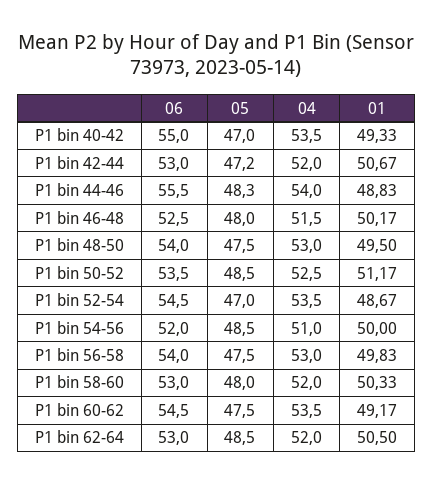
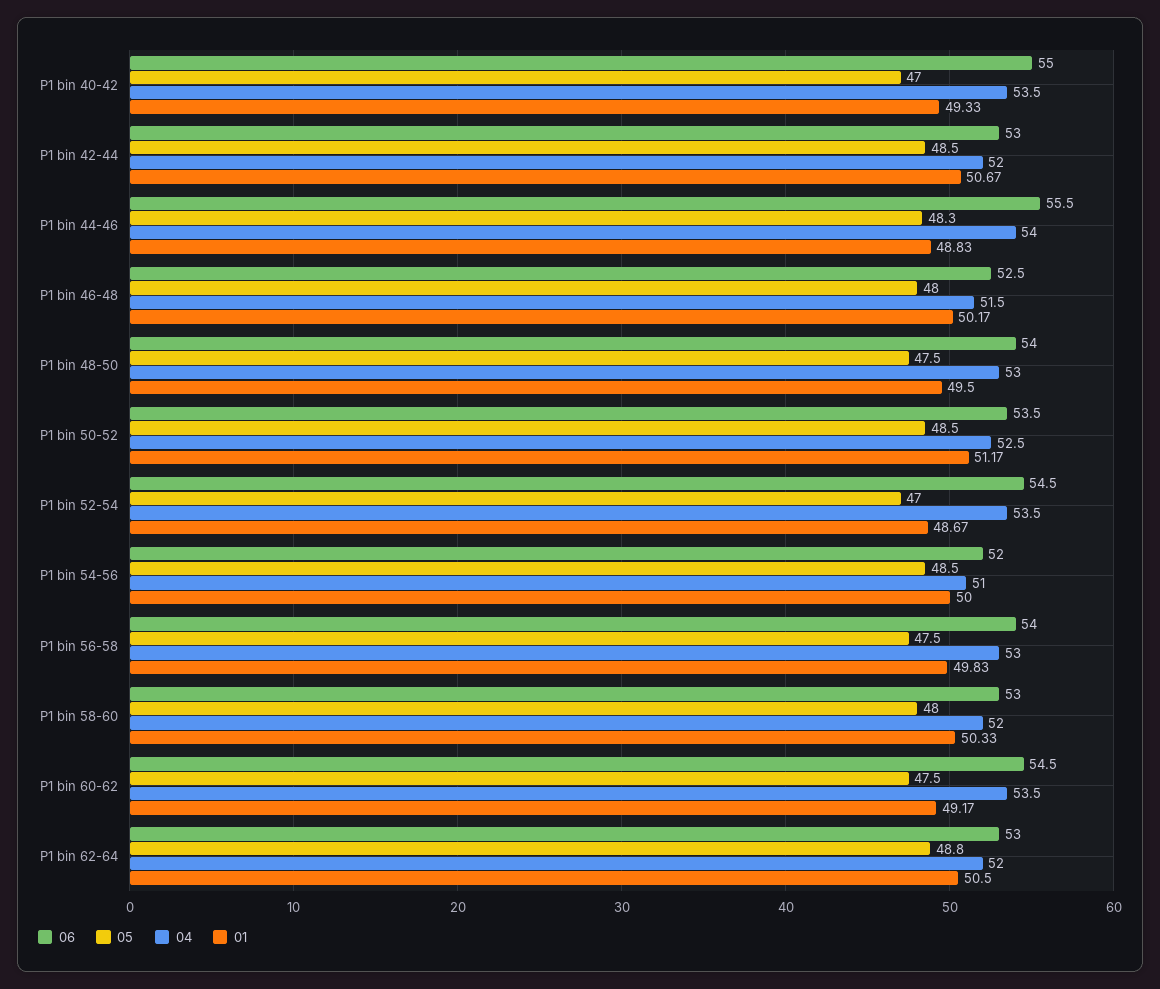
  {
    "06": {
      "P1 bin 40-42": 55,
      "P1 bin 42-44": 53,
      "P1 bin 44-46": 55.5,
      "P1 bin 46-48": 52.5,
      "P1 bin 48-50": 54,
      "P1 bin 50-52": 53.5,
      "P1 bin 52-54": 54.5,
      "P1 bin 54-56": 52,
      "P1 bin 56-58": 54,
      "P1 bin 58-60": 53,
      "P1 bin 60-62": 54.5,
      "P1 bin 62-64": 53
    },
    "05": {
      "P1 bin 40-42": 47,
-     "P1 bin 42-44": 47.2,
+     "P1 bin 42-44": 48.5,
      "P1 bin 44-46": 48.3,
      "P1 bin 46-48": 48,
      "P1 bin 48-50": 47.5,
      "P1 bin 50-52": 48.5,
      "P1 bin 52-54": 47,
      "P1 bin 54-56": 48.5,
      "P1 bin 56-58": 47.5,
      "P1 bin 58-60": 48,
      "P1 bin 60-62": 47.5,
-     "P1 bin 62-64": 48.5
+     "P1 bin 62-64": 48.8
    },
    "04": {
      "P1 bin 40-42": 53.5,
      "P1 bin 42-44": 52,
      "P1 bin 44-46": 54,
      "P1 bin 46-48": 51.5,
      "P1 bin 48-50": 53,
      "P1 bin 50-52": 52.5,
      "P1 bin 52-54": 53.5,
      "P1 bin 54-56": 51,
      "P1 bin 56-58": 53,
      "P1 bin 58-60": 52,
      "P1 bin 60-62": 53.5,
      "P1 bin 62-64": 52
    },
    "01": {
      "P1 bin 40-42": 49.33,
      "P1 bin 42-44": 50.67,
      "P1 bin 44-46": 48.83,
      "P1 bin 46-48": 50.17,
      "P1 bin 48-50": 49.5,
      "P1 bin 50-52": 51.17,
      "P1 bin 52-54": 48.67,
      "P1 bin 54-56": 50,
      "P1 bin 56-58": 49.83,
      "P1 bin 58-60": 50.33,
      "P1 bin 60-62": 49.17,
      "P1 bin 62-64": 50.5
    }
  }

